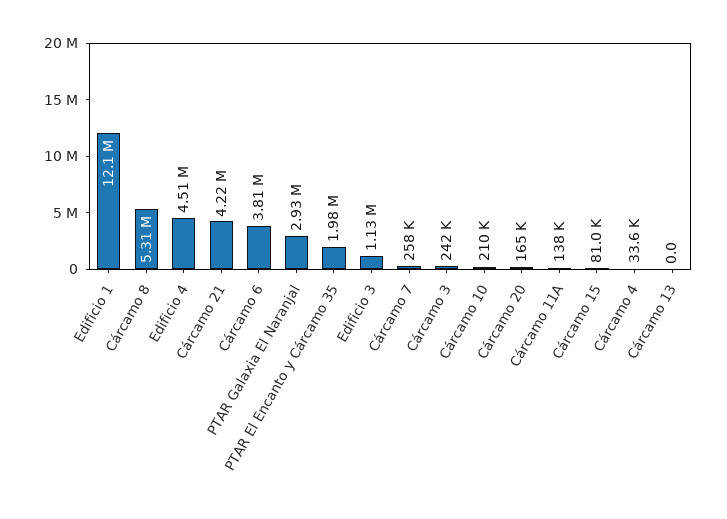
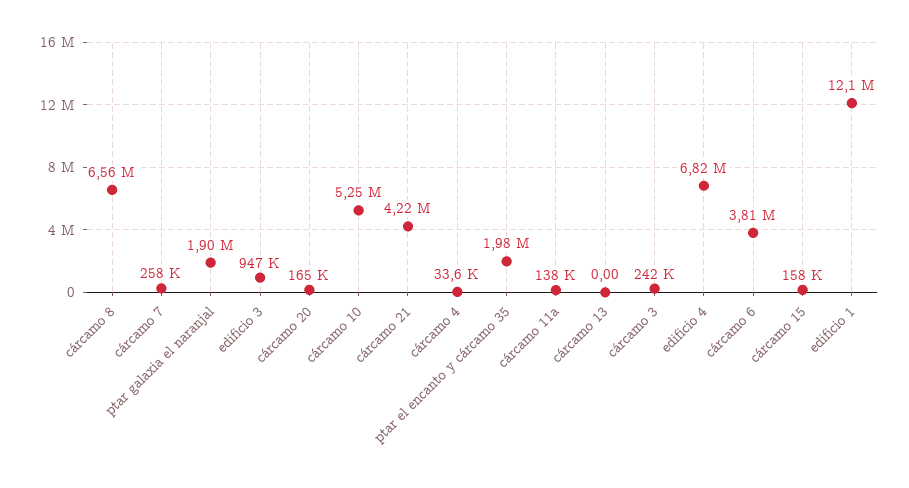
  {
    "Edificio 1": 12100000,
-   "Cárcamo 8": 5310000,
+   "Cárcamo 8": 6560000,
-   "Edificio 4": 4510000,
+   "Edificio 4": 6820000,
    "Cárcamo 21": 4220000,
    "Cárcamo 6": 3810000,
-   "PTAR Galaxia El Naranjal": 2930000,
+   "PTAR Galaxia El Naranjal": 1900000,
    "PTAR El Encanto y Cárcamo 35": 1980000,
-   "Edificio 3": 1130000,
+   "Edificio 3": 947000,
    "Cárcamo 7": 258000,
    "Cárcamo 3": 242000,
-   "Cárcamo 10": 210000,
+   "Cárcamo 10": 5250000,
    "Cárcamo 20": 165000,
    "Cárcamo 11A": 138000,
-   "Cárcamo 15": 81000,
+   "Cárcamo 15": 158000,
    "Cárcamo 4": 33600,
    "Cárcamo 13": 0
  }

